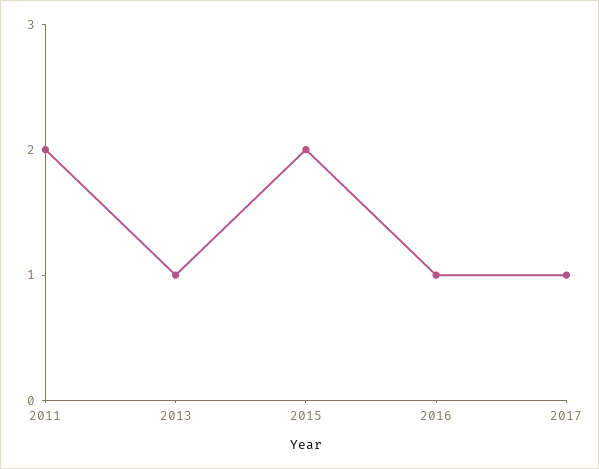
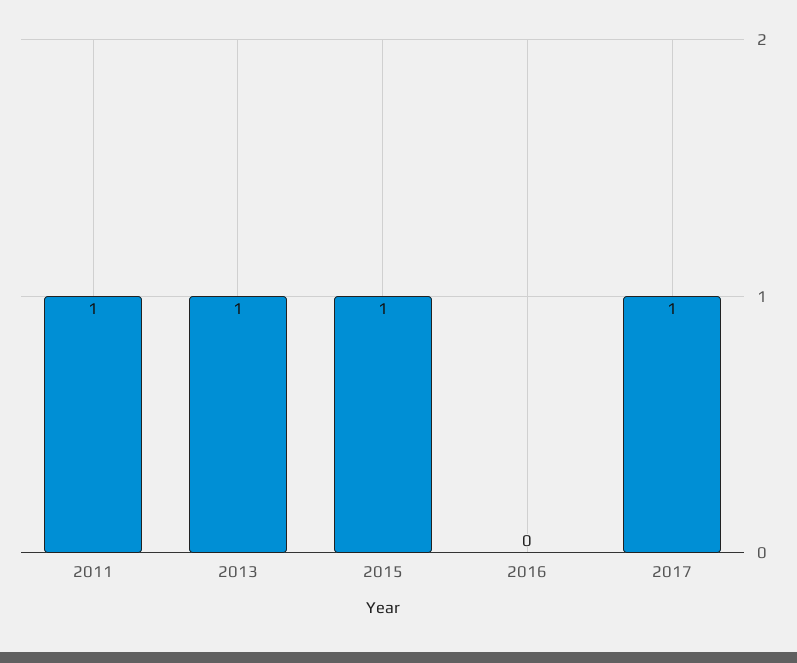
  {
-   "2011": 2,
+   "2011": 1,
    "2013": 1,
-   "2015": 2,
+   "2015": 1,
-   "2016": 1,
+   "2016": 0,
    "2017": 1
  }

